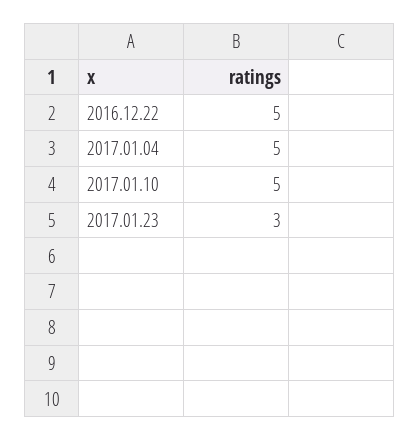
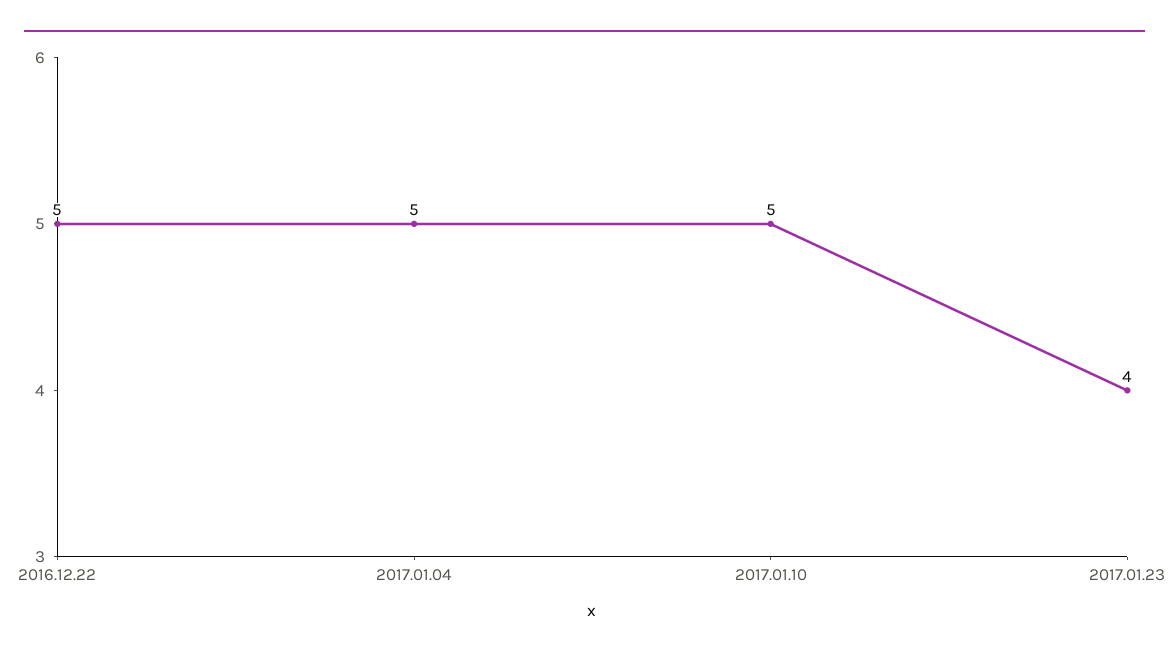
  {
    "2016.12.22": 5,
    "2017.01.04": 5,
    "2017.01.10": 5,
-   "2017.01.23": 3
+   "2017.01.23": 4
  }

